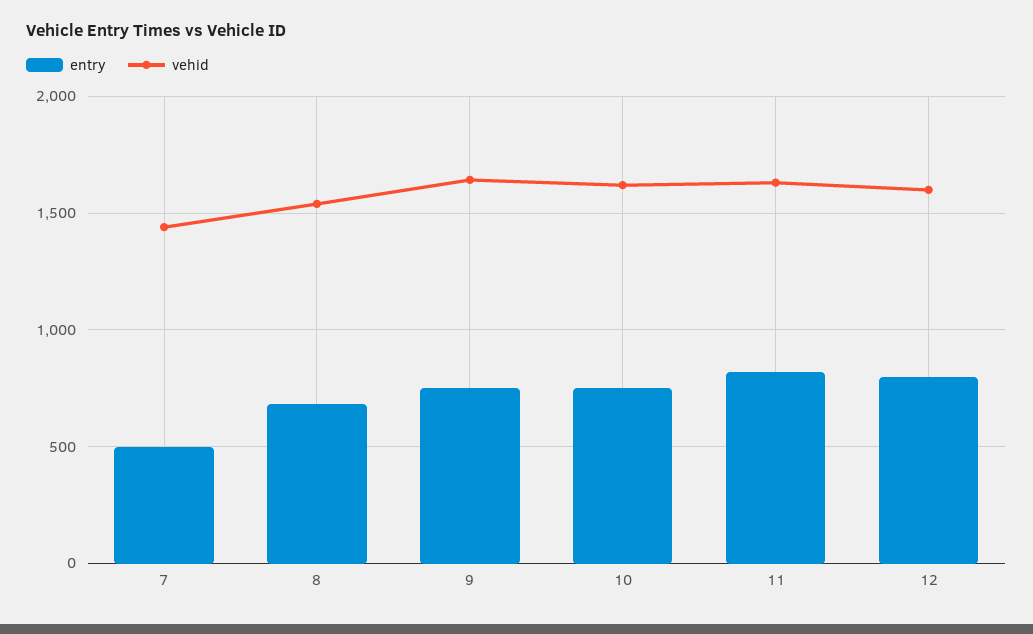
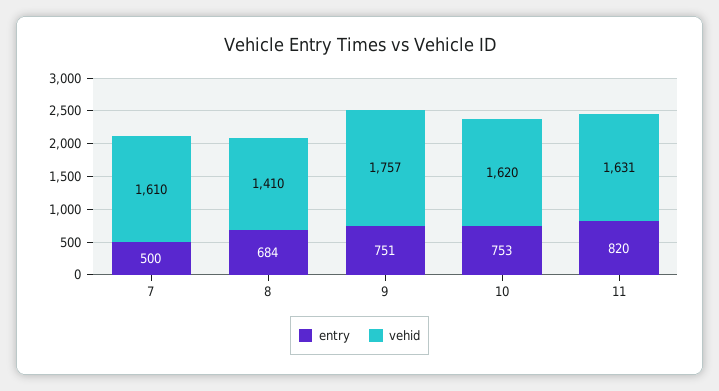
  {
    "entry": {
      "7": 500,
      "8": 684,
      "9": 751,
      "10": 753,
-     "11": 820,
+     "11": 820
-     "12": 800
    },
    "vehid": {
-     "7": 1450,
+     "7": 1610,
-     "8": 1550,
+     "8": 1410,
-     "9": 1650,
+     "9": 1757,
      "10": 1620,
-     "11": 1631,
+     "11": 1631
-     "12": 1600
    }
  }

